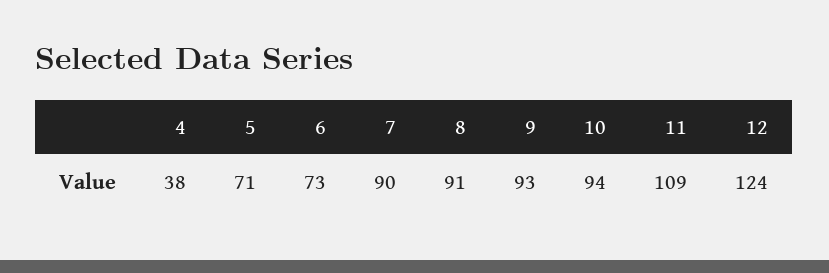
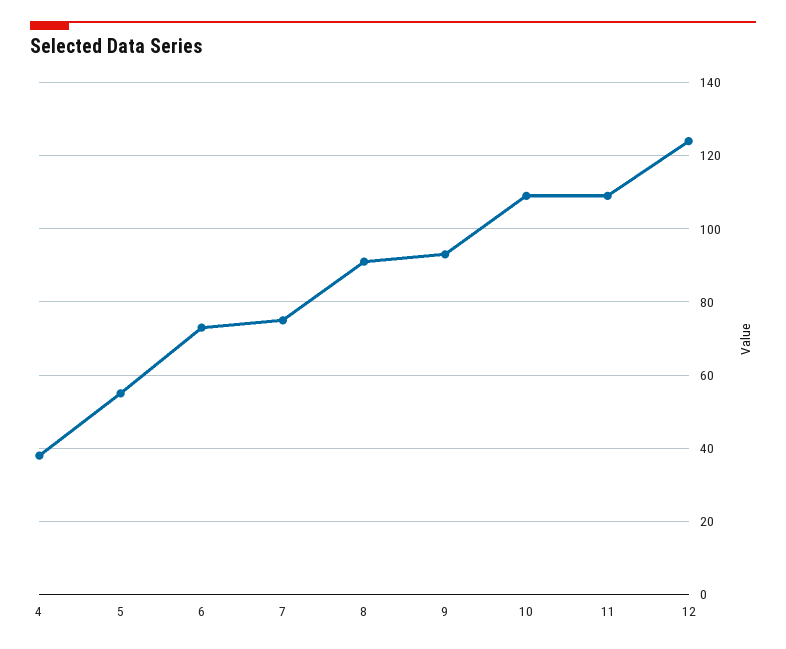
  {
    "4": 38,
-   "5": 71,
+   "5": 55,
    "6": 73,
-   "7": 90,
+   "7": 75,
    "8": 91,
    "9": 93,
-   "10": 94,
+   "10": 110,
    "11": 109,
    "12": 124
  }

